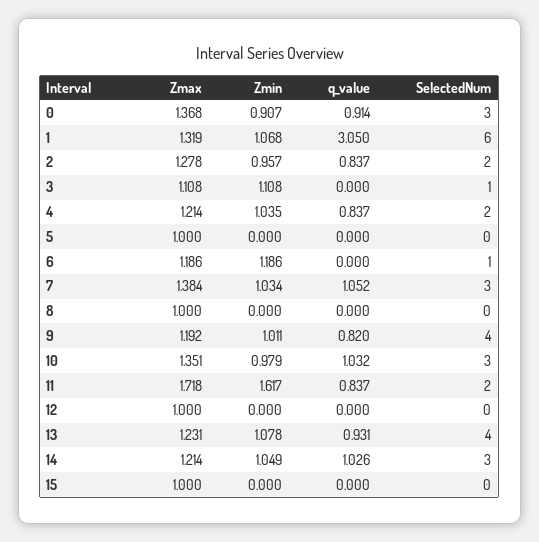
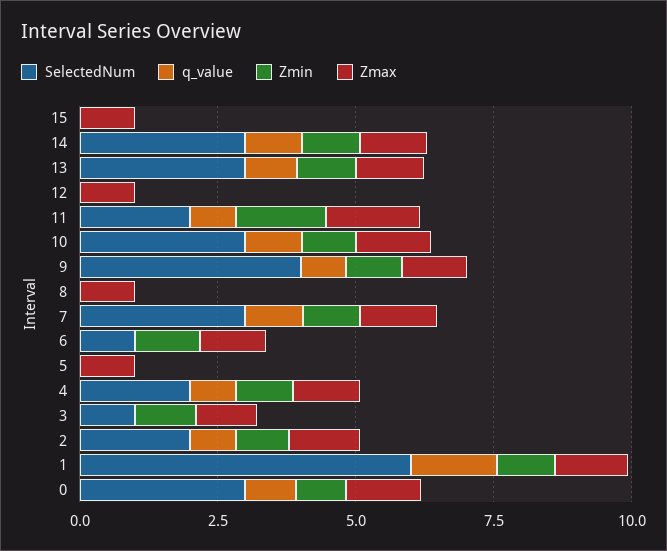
  {
    "Zmax": {
      "0": 1.368,
      "1": 1.319,
      "2": 1.278,
      "3": 1.108,
      "4": 1.214,
      "5": 1,
      "6": 1.186,
      "7": 1.384,
      "8": 1,
      "9": 1.192,
      "10": 1.351,
      "11": 1.718,
      "12": 1,
      "13": 1.231,
      "14": 1.214,
      "15": 1
    },
    "Zmin": {
      "0": 0.907,
      "1": 1.068,
      "2": 0.957,
      "3": 1.108,
      "4": 1.035,
      "5": 0,
      "6": 1.186,
      "7": 1.034,
      "8": 0,
      "9": 1.011,
      "10": 0.979,
      "11": 1.617,
      "12": 0,
      "13": 1.078,
      "14": 1.049,
      "15": 0
    },
    "q_value": {
      "0": 0.914,
-     "1": 3.05,
+     "1": 1.5,
      "2": 0.837,
      "3": 0,
      "4": 0.837,
      "5": 0,
      "6": 0,
      "7": 1.052,
      "8": 0,
      "9": 0.82,
      "10": 1.032,
      "11": 0.837,
      "12": 0,
      "13": 0.931,
      "14": 1.026,
      "15": 0
    },
    "SelectedNum": {
      "0": 3,
      "1": 6,
      "2": 2,
      "3": 1,
      "4": 2,
      "5": 0,
      "6": 1,
      "7": 3,
      "8": 0,
      "9": 4,
      "10": 3,
      "11": 2,
      "12": 0,
-     "13": 4,
+     "13": 3,
      "14": 3,
      "15": 0
    }
  }

